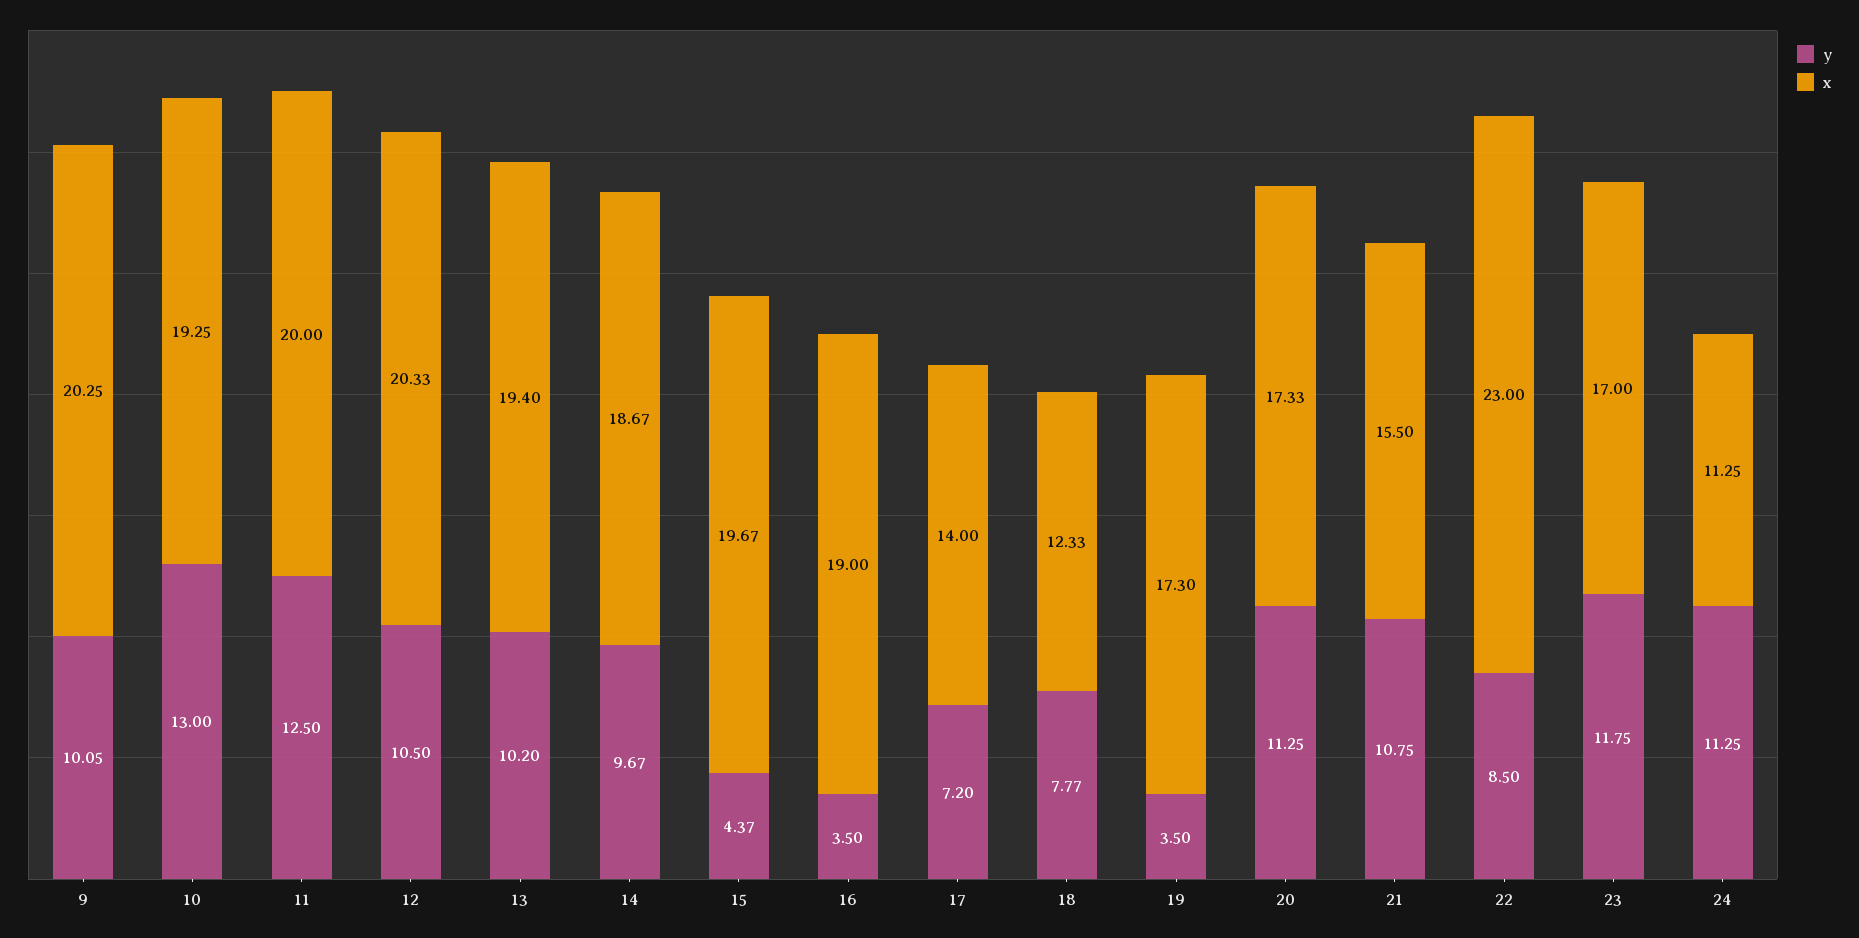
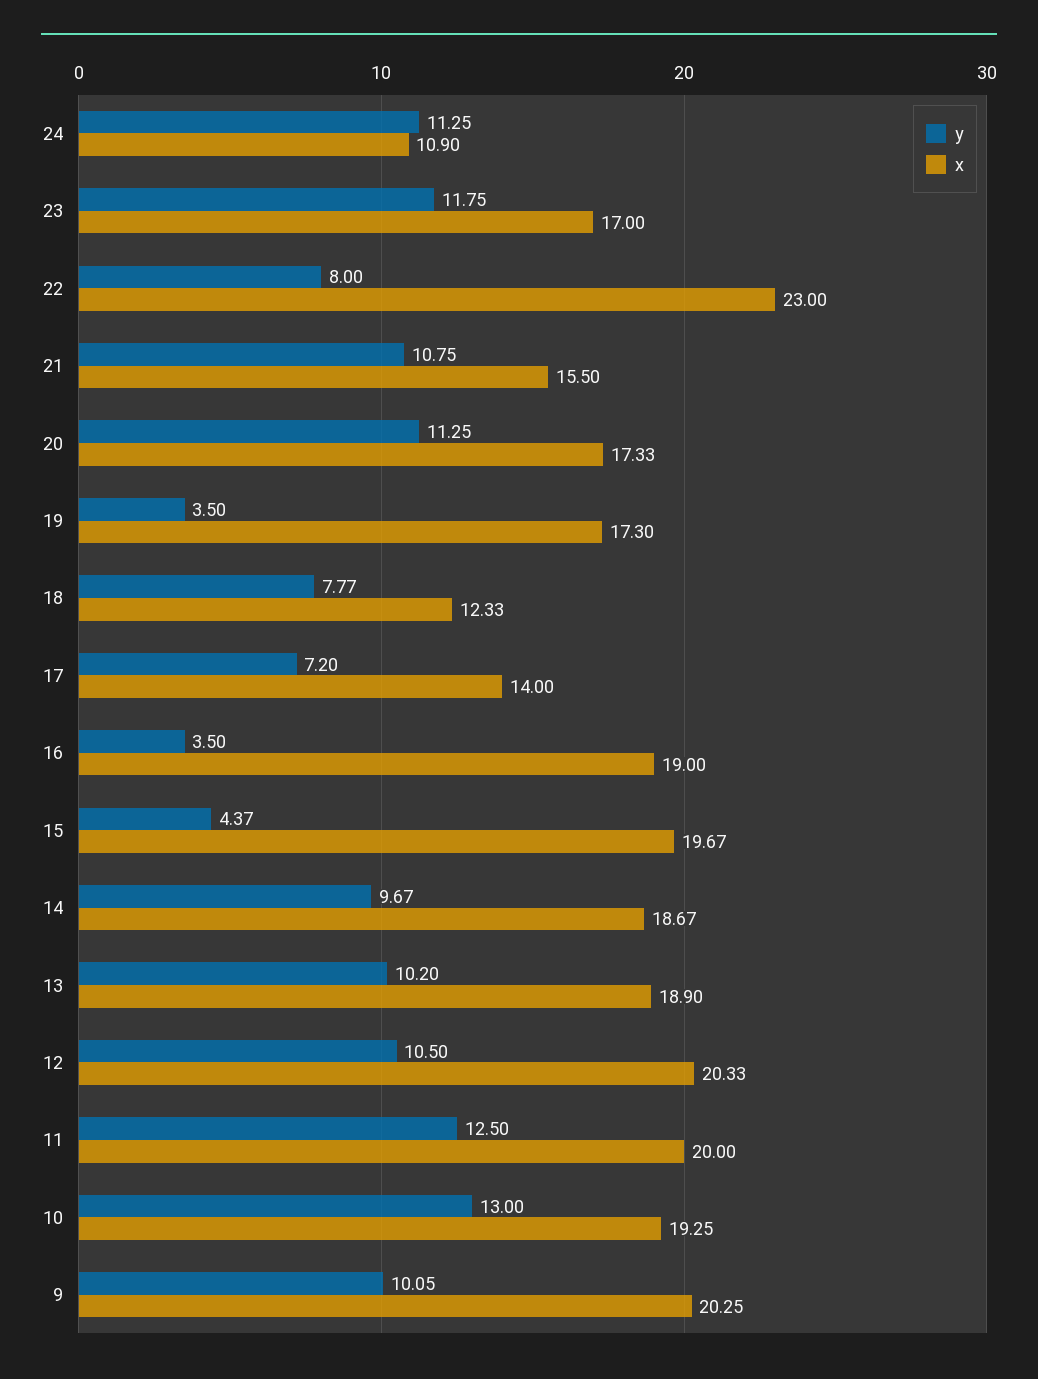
  {
    "y": {
      "9": 10.05,
      "10": 13,
      "11": 12.5,
      "12": 10.5,
      "13": 10.2,
      "14": 9.67,
      "15": 4.37,
      "16": 3.5,
      "17": 7.2,
      "18": 7.77,
      "19": 3.5,
      "20": 11.25,
      "21": 10.75,
-     "22": 8.5,
+     "22": 8,
      "23": 11.75,
      "24": 11.25
    },
    "x": {
      "9": 20.25,
      "10": 19.25,
      "11": 20,
      "12": 20.33,
-     "13": 19.4,
+     "13": 18.9,
      "14": 18.67,
      "15": 19.67,
      "16": 19,
      "17": 14,
      "18": 12.33,
      "19": 17.3,
      "20": 17.33,
      "21": 15.5,
      "22": 23,
      "23": 17,
-     "24": 11.25
+     "24": 10.9
    }
  }

